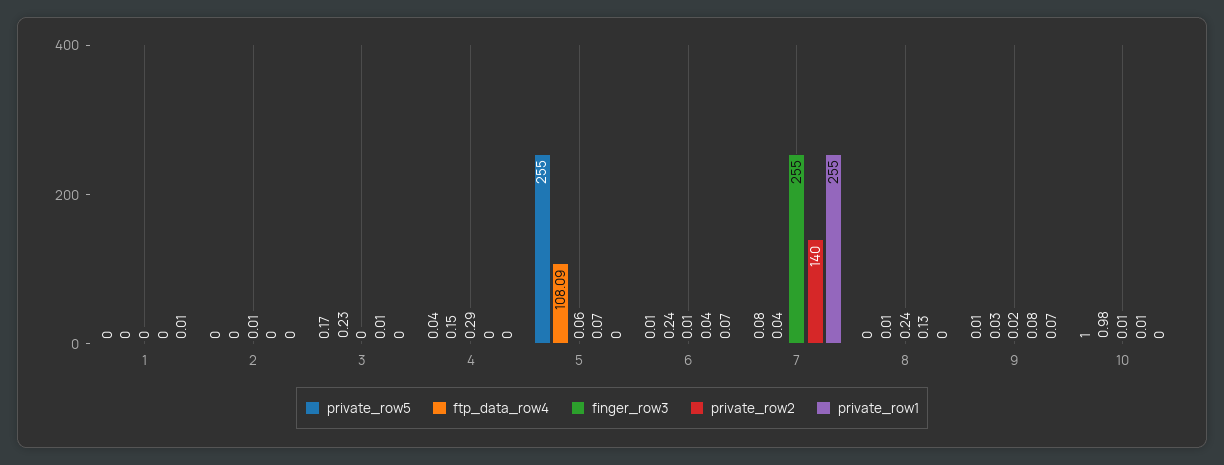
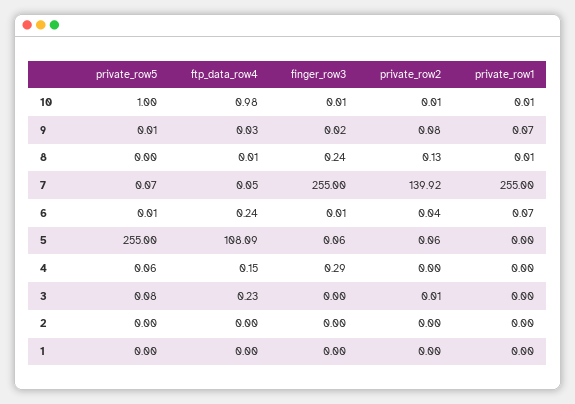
  {
    "private_row5": {
      "1": 0,
      "2": 0,
-     "3": 0.17,
+     "3": 0.08,
-     "4": 0.04,
+     "4": 0.06,
      "5": 255,
      "6": 0.01,
-     "7": 0.08,
+     "7": 0.07,
      "8": 0,
      "9": 0.01,
      "10": 1
    },
    "ftp_data_row4": {
      "1": 0,
      "2": 0,
      "3": 0.23,
      "4": 0.15,
      "5": 108.09,
      "6": 0.24,
-     "7": 0.04,
+     "7": 0.05,
      "8": 0.01,
      "9": 0.03,
      "10": 0.98
    },
    "finger_row3": {
      "1": 0,
-     "2": 0.01,
+     "2": 0,
      "3": 0,
      "4": 0.29,
      "5": 0.06,
      "6": 0.01,
      "7": 255,
      "8": 0.24,
      "9": 0.02,
      "10": 0.01
    },
    "private_row2": {
      "1": 0,
      "2": 0,
      "3": 0.01,
      "4": 0,
-     "5": 0.07,
+     "5": 0.06,
      "6": 0.04,
-     "7": 140,
+     "7": 139.92,
      "8": 0.13,
      "9": 0.08,
      "10": 0.01
    },
    "private_row1": {
-     "1": 0.01,
+     "1": 0,
      "2": 0,
      "3": 0,
      "4": 0,
      "5": 0,
      "6": 0.07,
      "7": 255,
-     "8": 0,
+     "8": 0.01,
      "9": 0.07,
-     "10": 0
+     "10": 0.01
    }
  }

